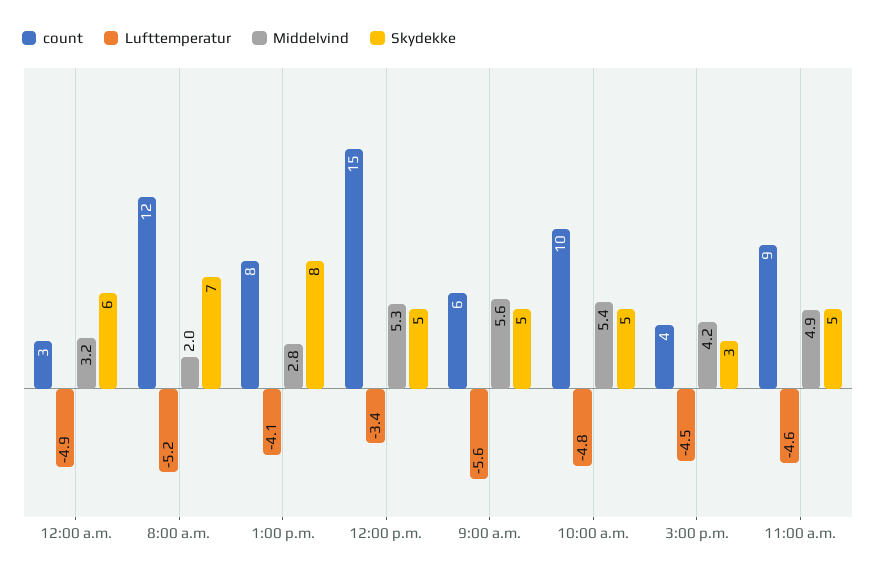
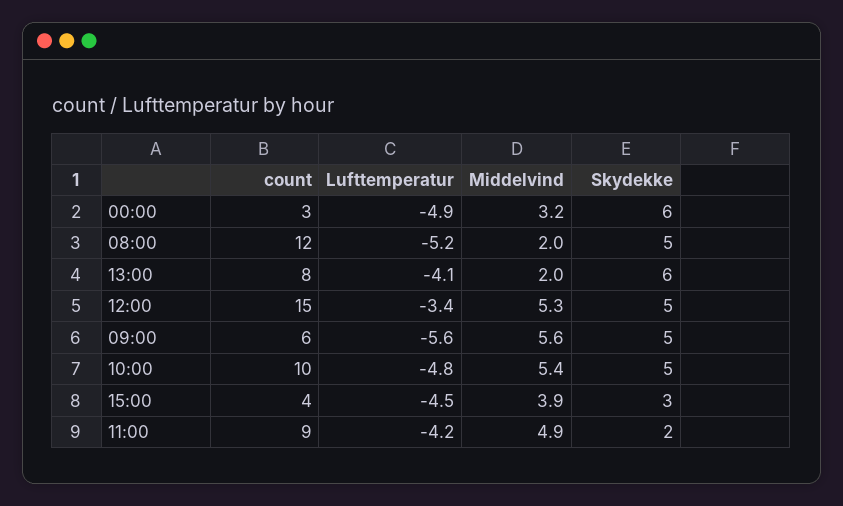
  {
    "count": {
      "12:00 a.m.": 3,
      "8:00 a.m.": 12,
      "1:00 p.m.": 8,
      "12:00 p.m.": 15,
      "9:00 a.m.": 6,
      "10:00 a.m.": 10,
      "3:00 p.m.": 4,
      "11:00 a.m.": 9
    },
    "Lufttemperatur": {
      "12:00 a.m.": -4.9,
      "8:00 a.m.": -5.2,
      "1:00 p.m.": -4.1,
      "12:00 p.m.": -3.4,
      "9:00 a.m.": -5.6,
      "10:00 a.m.": -4.8,
      "3:00 p.m.": -4.5,
-     "11:00 a.m.": -4.6
+     "11:00 a.m.": -4.2
    },
    "Middelvind": {
      "12:00 a.m.": 3.2,
      "8:00 a.m.": 2,
-     "1:00 p.m.": 2.8,
+     "1:00 p.m.": 2,
      "12:00 p.m.": 5.3,
      "9:00 a.m.": 5.6,
      "10:00 a.m.": 5.4,
-     "3:00 p.m.": 4.2,
+     "3:00 p.m.": 3.9,
      "11:00 a.m.": 4.9
    },
    "Skydekke": {
      "12:00 a.m.": 6,
-     "8:00 a.m.": 7,
+     "8:00 a.m.": 5,
-     "1:00 p.m.": 8,
+     "1:00 p.m.": 6,
      "12:00 p.m.": 5,
      "9:00 a.m.": 5,
      "10:00 a.m.": 5,
      "3:00 p.m.": 3,
-     "11:00 a.m.": 5
+     "11:00 a.m.": 2
    }
  }

